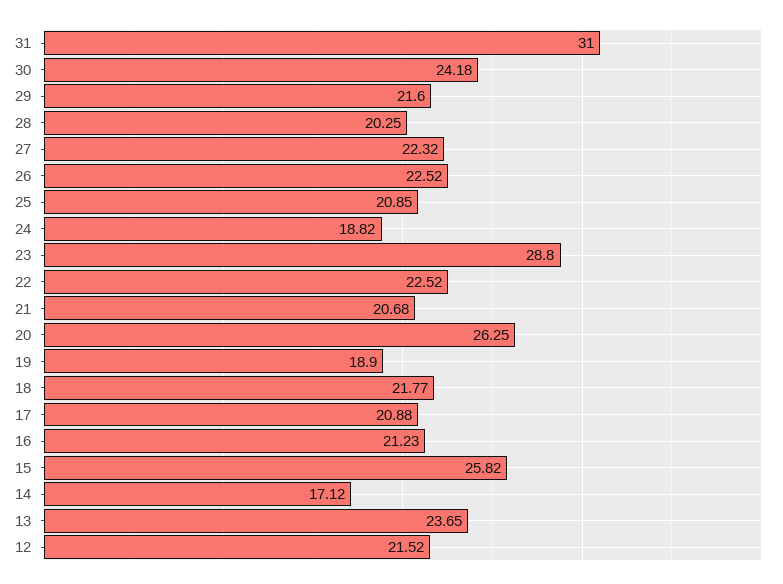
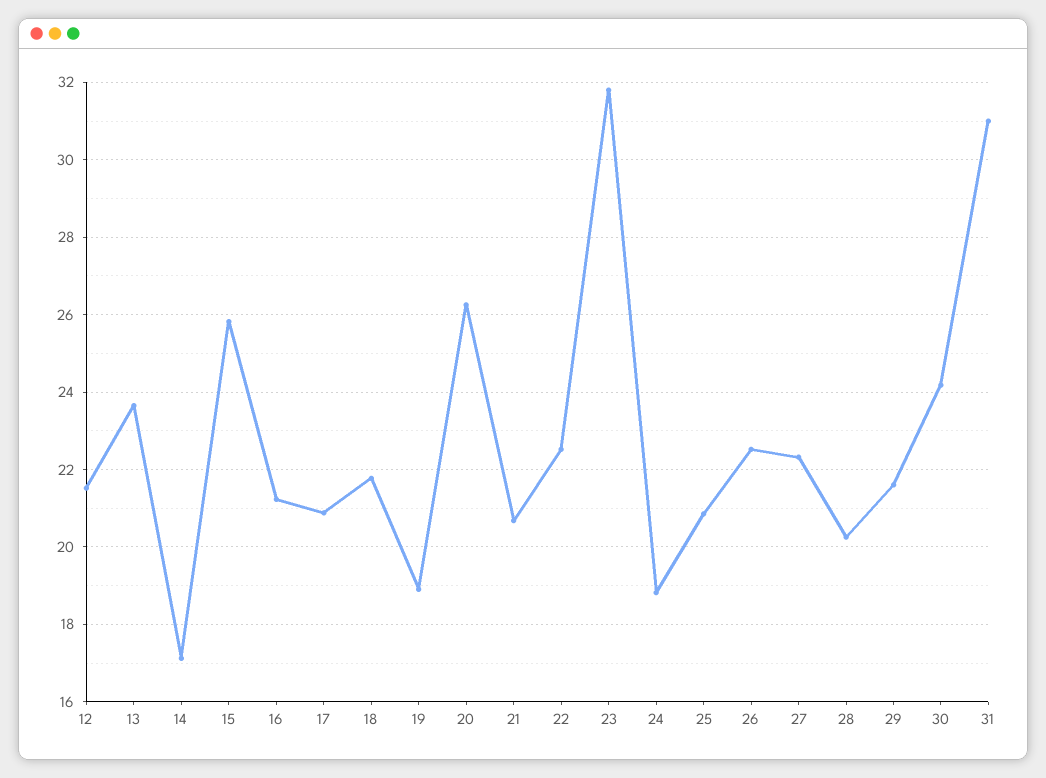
  {
    "31": 31,
    "30": 24.18,
    "29": 21.6,
    "28": 20.25,
    "27": 22.32,
    "26": 22.52,
    "25": 20.85,
    "24": 18.82,
-   "23": 28.8,
+   "23": 31.8,
    "22": 22.52,
    "21": 20.68,
    "20": 26.25,
    "19": 18.9,
    "18": 21.77,
    "17": 20.88,
    "16": 21.23,
    "15": 25.82,
    "14": 17.12,
    "13": 23.65,
    "12": 21.52
  }

